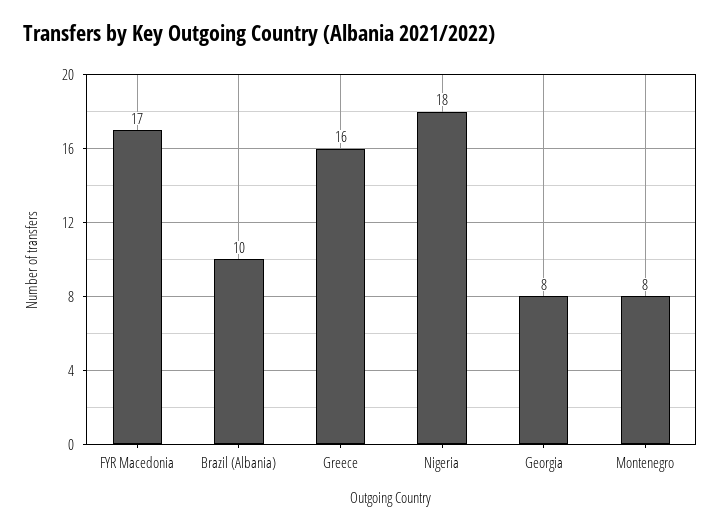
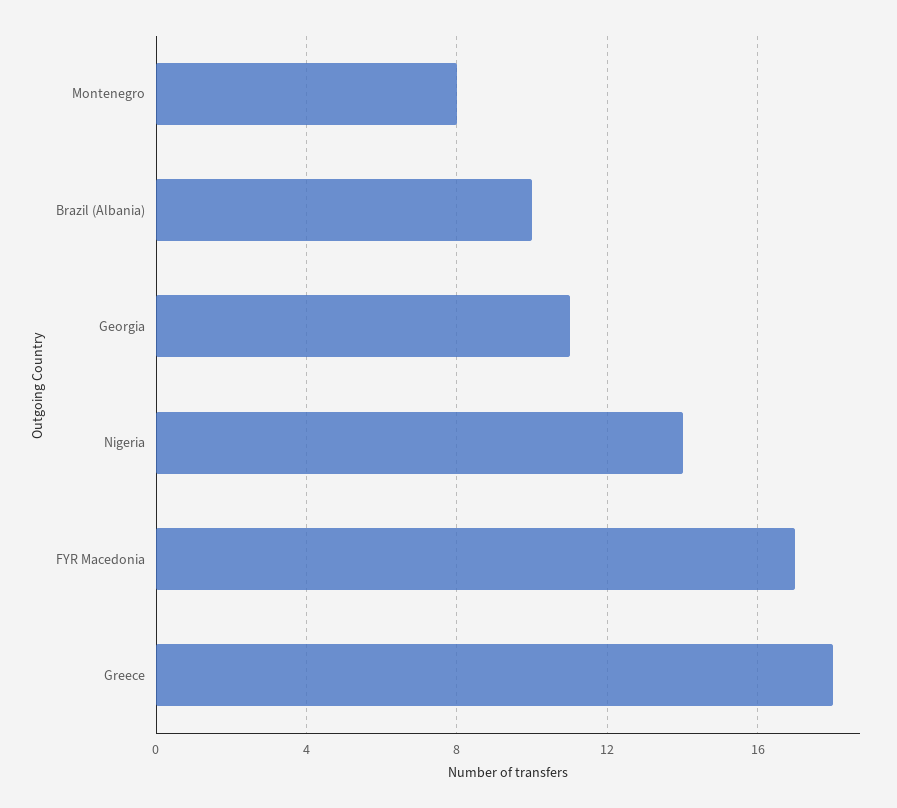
  {
    "FYR Macedonia": 17,
    "Brazil (Albania)": 10,
-   "Greece": 16,
+   "Greece": 18,
-   "Nigeria": 18,
+   "Nigeria": 14,
-   "Georgia": 8,
+   "Georgia": 11,
    "Montenegro": 8
  }

